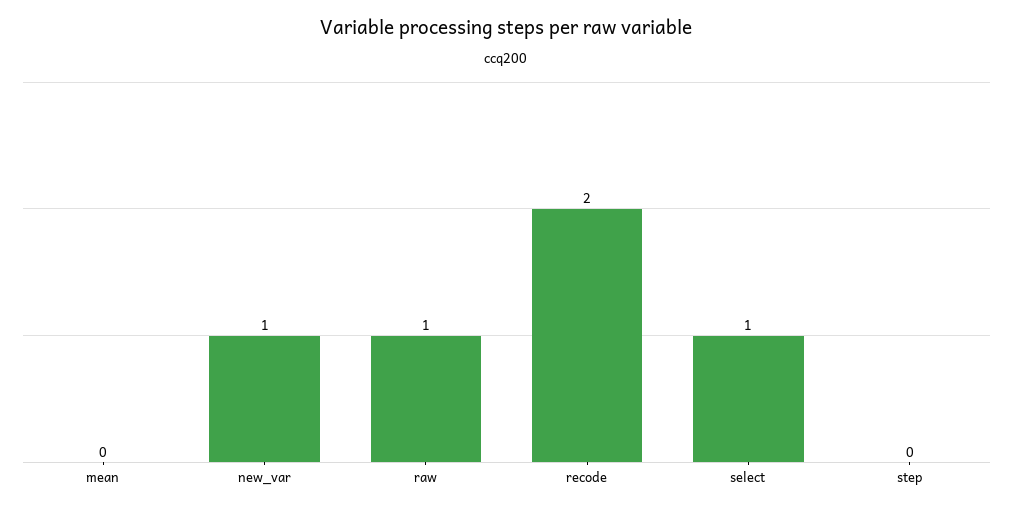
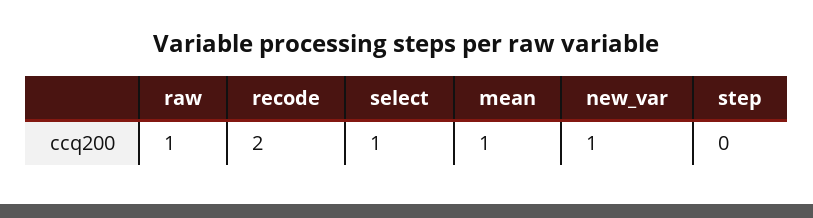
  {
-   "mean": 0,
+   "mean": 1,
    "new_var": 1,
    "raw": 1,
    "recode": 2,
    "select": 1,
    "step": 0
  }

